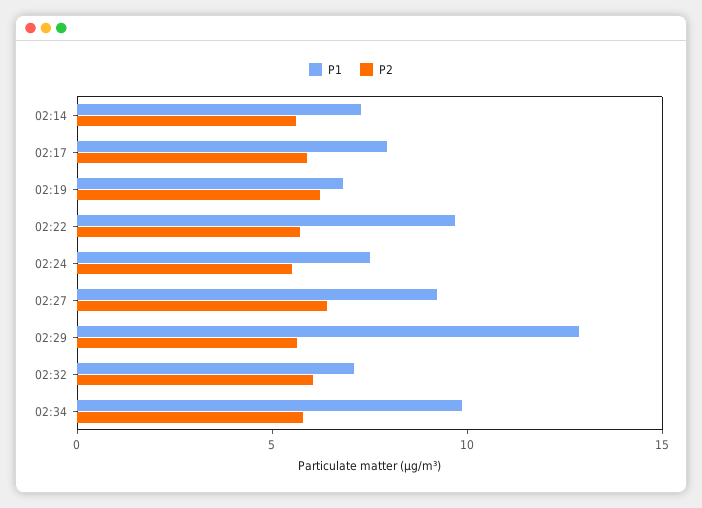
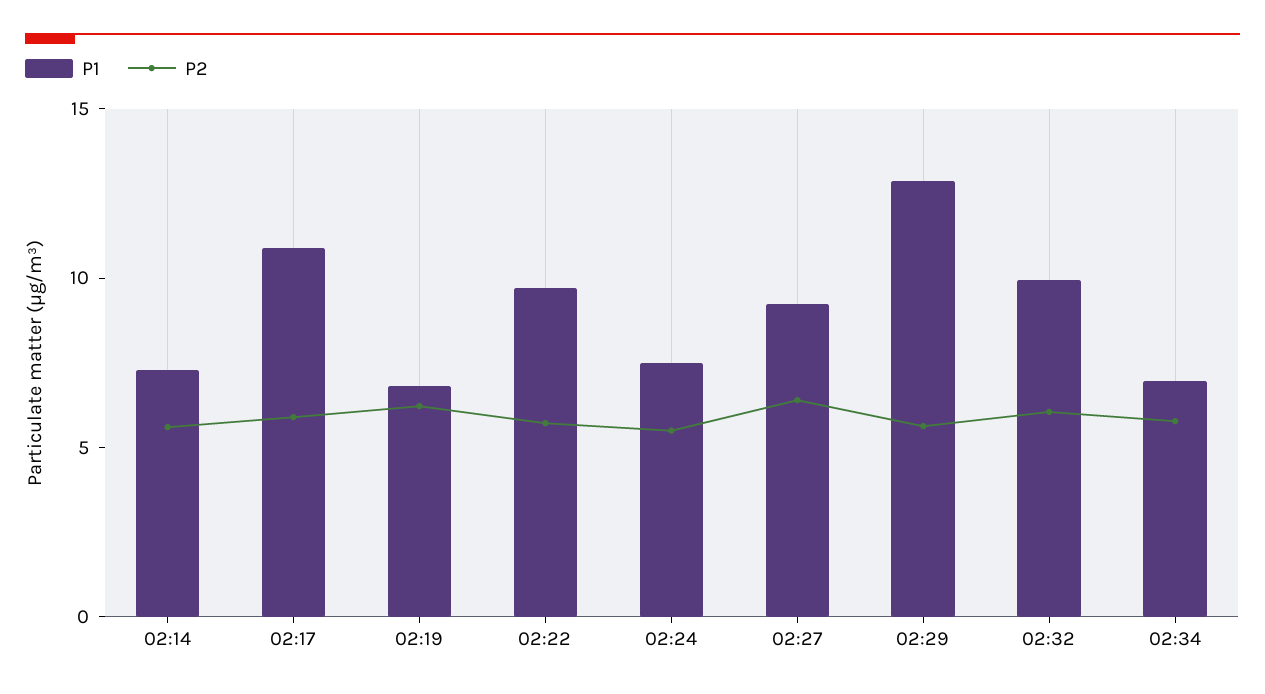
  {
    "P1": {
      "02:14": 7,
-     "02:17": 8,
+     "02:17": 11,
      "02:19": 7,
      "02:22": 10,
      "02:24": 8,
      "02:27": 9,
      "02:29": 13,
-     "02:32": 7,
+     "02:32": 10,
-     "02:34": 10
+     "02:34": 7
    },
    "P2": {
      "02:14": 6,
      "02:17": 6,
      "02:19": 6,
      "02:22": 6,
      "02:24": 6,
      "02:27": 6,
      "02:29": 6,
      "02:32": 6,
      "02:34": 6
    }
  }

